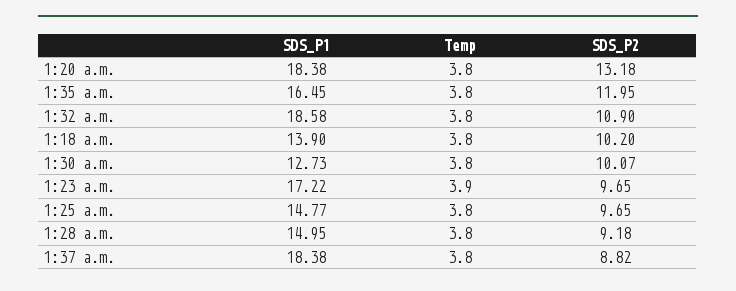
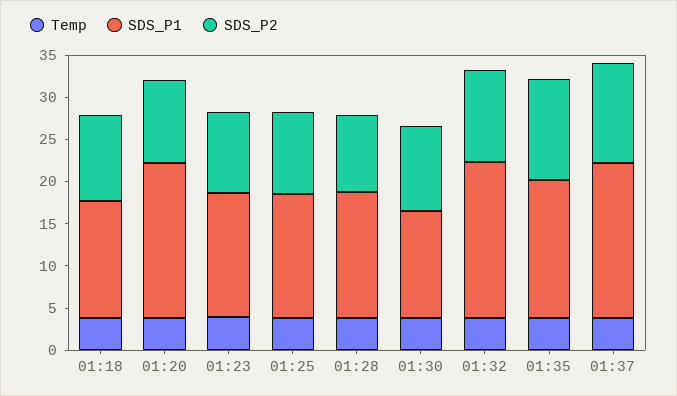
  {
    "SDS_P1": {
      "1:20 a.m.": 18.38,
      "1:35 a.m.": 16.45,
      "1:32 a.m.": 18.58,
      "1:18 a.m.": 13.9,
      "1:30 a.m.": 12.73,
-     "1:23 a.m.": 17.22,
+     "1:23 a.m.": 15,
      "1:25 a.m.": 14.77,
      "1:28 a.m.": 14.95,
      "1:37 a.m.": 18.38
    },
    "Temp": {
      "1:20 a.m.": 3.8,
      "1:35 a.m.": 3.8,
      "1:32 a.m.": 3.8,
      "1:18 a.m.": 3.8,
      "1:30 a.m.": 3.8,
      "1:23 a.m.": 3.9,
      "1:25 a.m.": 3.8,
      "1:28 a.m.": 3.8,
      "1:37 a.m.": 3.8
    },
    "SDS_P2": {
-     "1:20 a.m.": 13.18,
+     "1:20 a.m.": 10,
      "1:35 a.m.": 11.95,
      "1:32 a.m.": 10.9,
      "1:18 a.m.": 10.2,
      "1:30 a.m.": 10.07,
      "1:23 a.m.": 9.65,
      "1:25 a.m.": 9.65,
      "1:28 a.m.": 9.18,
-     "1:37 a.m.": 8.82
+     "1:37 a.m.": 12
    }
  }

